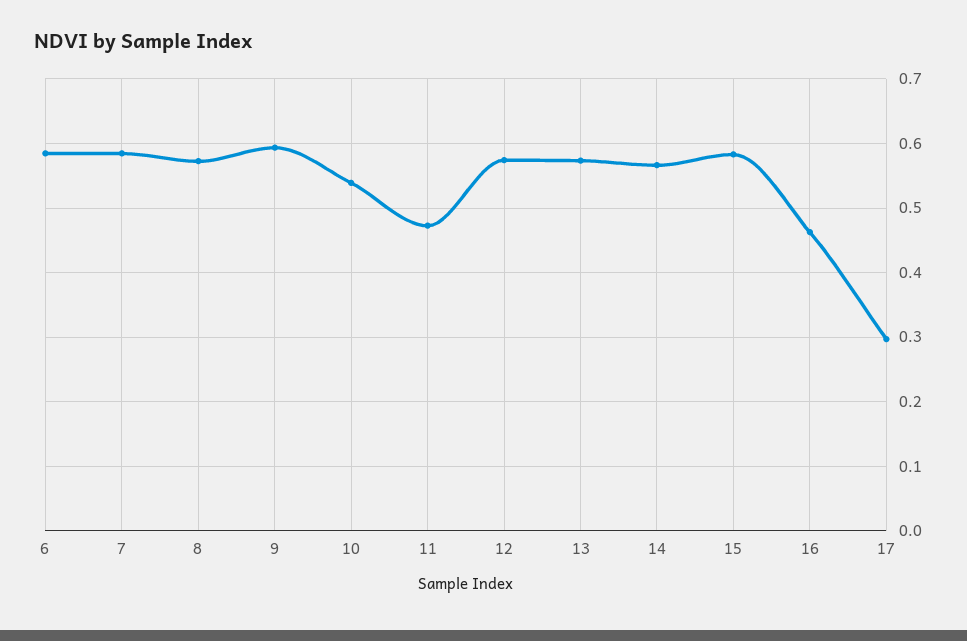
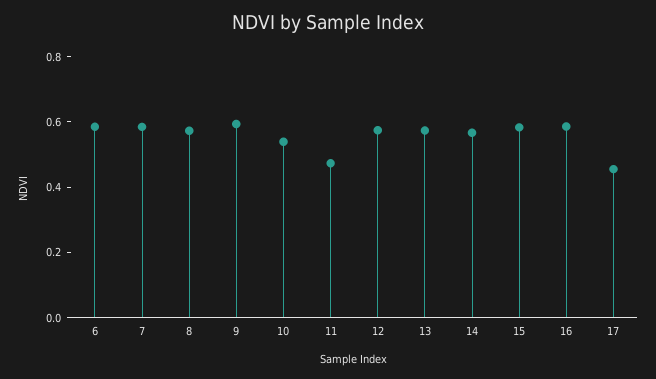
  {
    "6": 0.58,
    "7": 0.58,
    "8": 0.57,
    "9": 0.59,
    "10": 0.54,
    "11": 0.47,
    "12": 0.57,
    "13": 0.57,
    "14": 0.57,
    "15": 0.58,
-   "16": 0.46,
+   "16": 0.6,
-   "17": 0.3
+   "17": 0.45
  }

